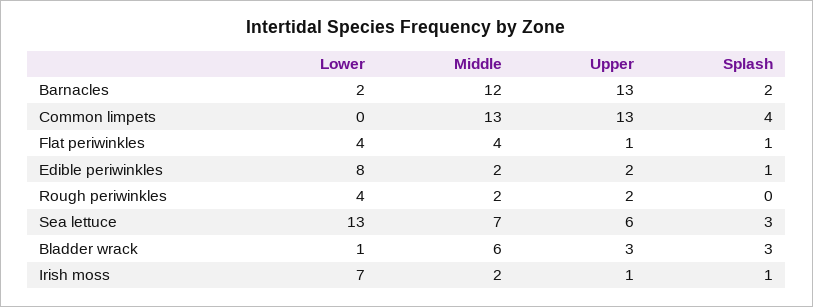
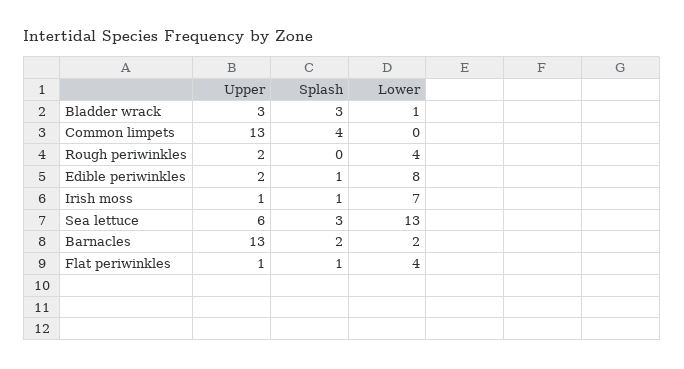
  {
    "Lower": {
      "Barnacles": 2,
      "Common limpets": 0,
      "Flat periwinkles": 4,
      "Edible periwinkles": 8,
      "Rough periwinkles": 4,
      "Sea lettuce": 13,
      "Bladder wrack": 1,
      "Irish moss": 7
    },
-   "Middle": {
-     "Barnacles": 12,
-     "Common limpets": 13,
-     "Flat periwinkles": 4,
-     "Edible periwinkles": 2,
-     "Rough periwinkles": 2,
-     "Sea lettuce": 7,
-     "Bladder wrack": 6,
-     "Irish moss": 2
-   },
    "Upper": {
      "Barnacles": 13,
      "Common limpets": 13,
      "Flat periwinkles": 1,
      "Edible periwinkles": 2,
      "Rough periwinkles": 2,
      "Sea lettuce": 6,
      "Bladder wrack": 3,
      "Irish moss": 1
    },
    "Splash": {
      "Barnacles": 2,
      "Common limpets": 4,
      "Flat periwinkles": 1,
      "Edible periwinkles": 1,
      "Rough periwinkles": 0,
      "Sea lettuce": 3,
      "Bladder wrack": 3,
      "Irish moss": 1
    }
  }

